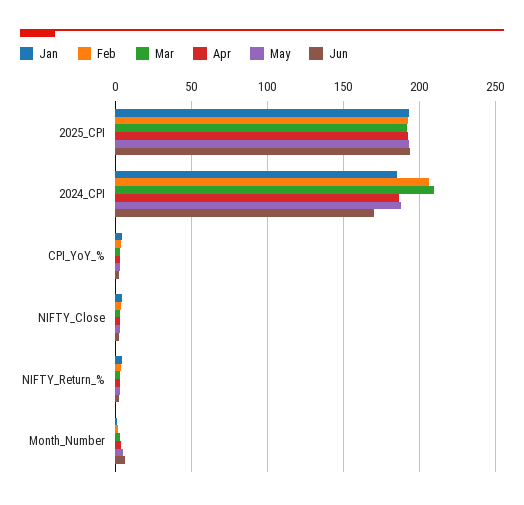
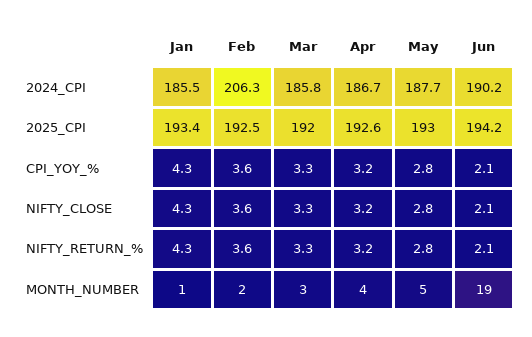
  {
    "Jan": {
      "2025_CPI": 193.4,
      "2024_CPI": 185.5,
      "CPI_YoY_%": 4.3,
      "NIFTY_Close": 4.3,
      "NIFTY_Return_%": 4.3,
      "Month_Number": 1
    },
    "Feb": {
      "2025_CPI": 192.5,
      "2024_CPI": 206.3,
      "CPI_YoY_%": 3.6,
      "NIFTY_Close": 3.6,
      "NIFTY_Return_%": 3.6,
      "Month_Number": 2
    },
    "Mar": {
      "2025_CPI": 192,
-     "2024_CPI": 210,
+     "2024_CPI": 185.8,
      "CPI_YoY_%": 3.3,
      "NIFTY_Close": 3.3,
      "NIFTY_Return_%": 3.3,
      "Month_Number": 3
    },
    "Apr": {
      "2025_CPI": 192.6,
      "2024_CPI": 186.7,
      "CPI_YoY_%": 3.2,
      "NIFTY_Close": 3.2,
      "NIFTY_Return_%": 3.2,
      "Month_Number": 4
    },
    "May": {
      "2025_CPI": 193,
      "2024_CPI": 187.7,
      "CPI_YoY_%": 2.8,
      "NIFTY_Close": 2.8,
      "NIFTY_Return_%": 2.8,
      "Month_Number": 5
    },
    "Jun": {
      "2025_CPI": 194.2,
-     "2024_CPI": 170,
+     "2024_CPI": 190.2,
      "CPI_YoY_%": 2.1,
      "NIFTY_Close": 2.1,
      "NIFTY_Return_%": 2.1,
-     "Month_Number": 5
+     "Month_Number": 19
    }
  }

